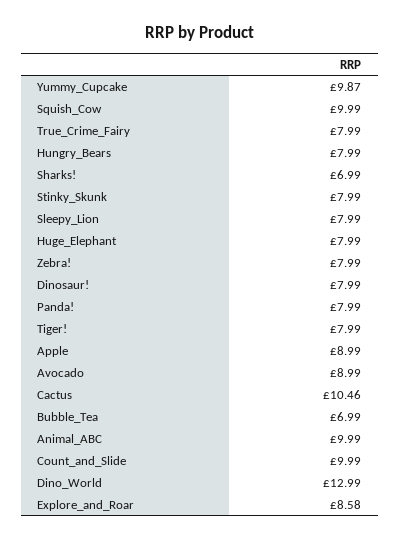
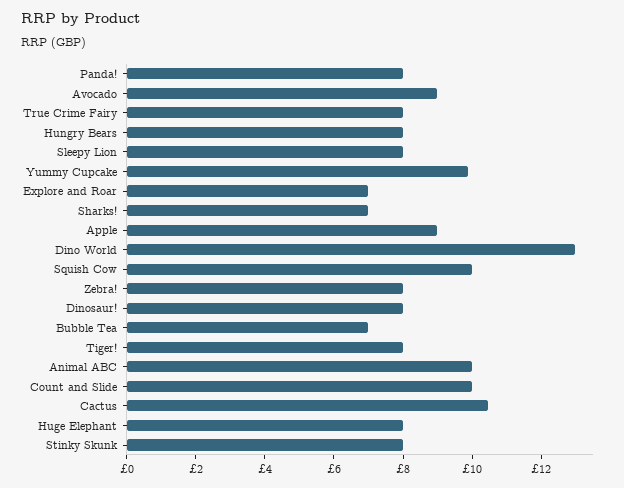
  {
    "Yummy_Cupcake": 9.87,
    "Squish_Cow": 9.99,
    "True_Crime_Fairy": 7.99,
    "Hungry_Bears": 7.99,
    "Sharks!": 6.99,
    "Stinky_Skunk": 7.99,
    "Sleepy_Lion": 7.99,
    "Huge_Elephant": 7.99,
    "Zebra!": 7.99,
    "Dinosaur!": 7.99,
    "Panda!": 7.99,
    "Tiger!": 7.99,
    "Apple": 8.99,
    "Avocado": 8.99,
    "Cactus": 10.46,
    "Bubble_Tea": 6.99,
    "Animal_ABC": 9.99,
    "Count_and_Slide": 9.99,
    "Dino_World": 12.99,
-   "Explore_and_Roar": 8.58
+   "Explore_and_Roar": 7
  }

